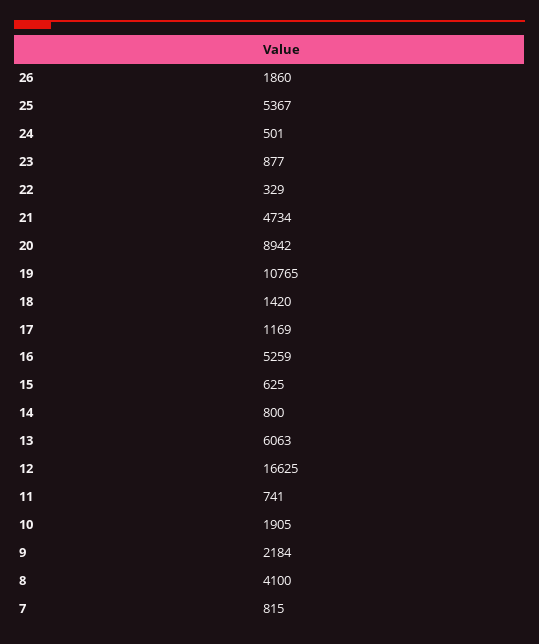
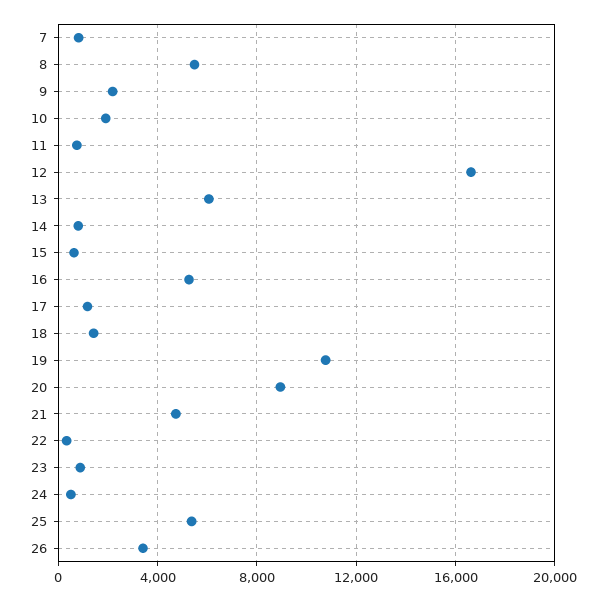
  {
-   "26": 1860,
+   "26": 3500,
    "25": 5367,
    "24": 501,
    "23": 877,
    "22": 329,
    "21": 4734,
    "20": 8942,
    "19": 10765,
    "18": 1420,
    "17": 1169,
    "16": 5259,
    "15": 625,
    "14": 800,
    "13": 6063,
    "12": 16625,
    "11": 741,
    "10": 1905,
    "9": 2184,
-   "8": 4100,
+   "8": 5500,
    "7": 815
  }

